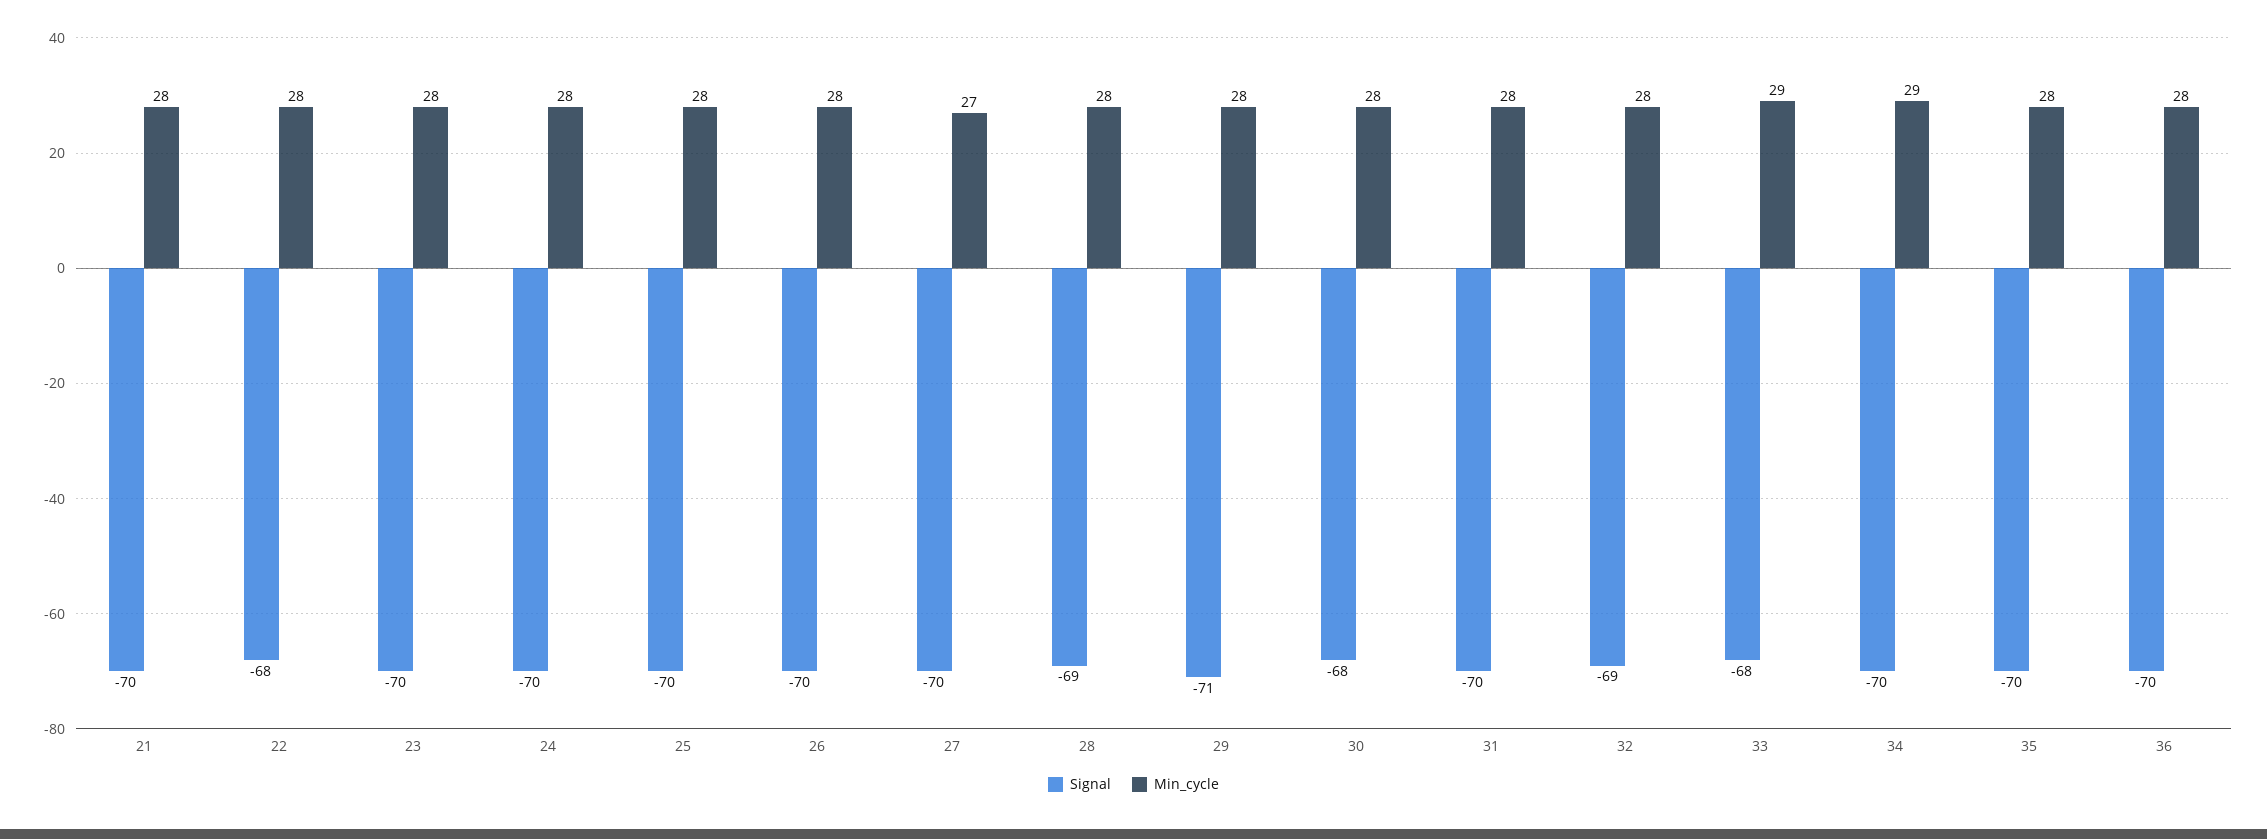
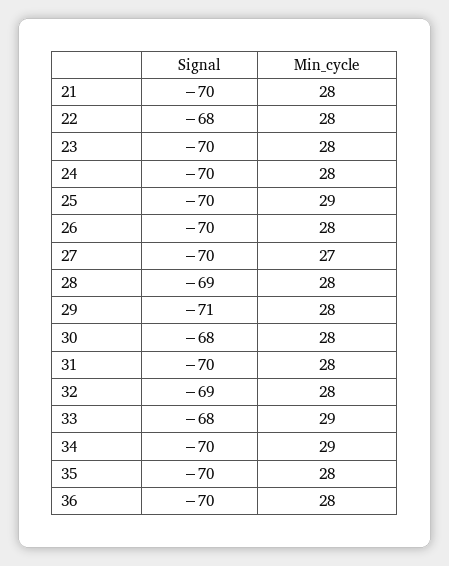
  {
    "Signal": {
      "21": -70,
      "22": -68,
      "23": -70,
      "24": -70,
      "25": -70,
      "26": -70,
      "27": -70,
      "28": -69,
      "29": -71,
      "30": -68,
      "31": -70,
      "32": -69,
      "33": -68,
      "34": -70,
      "35": -70,
      "36": -70
    },
    "Min_cycle": {
      "21": 28,
      "22": 28,
      "23": 28,
      "24": 28,
-     "25": 28,
+     "25": 29,
      "26": 28,
      "27": 27,
      "28": 28,
      "29": 28,
      "30": 28,
      "31": 28,
      "32": 28,
      "33": 29,
      "34": 29,
      "35": 28,
      "36": 28
    }
  }

